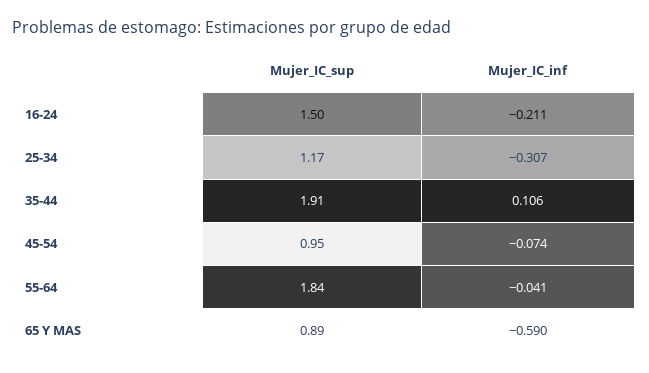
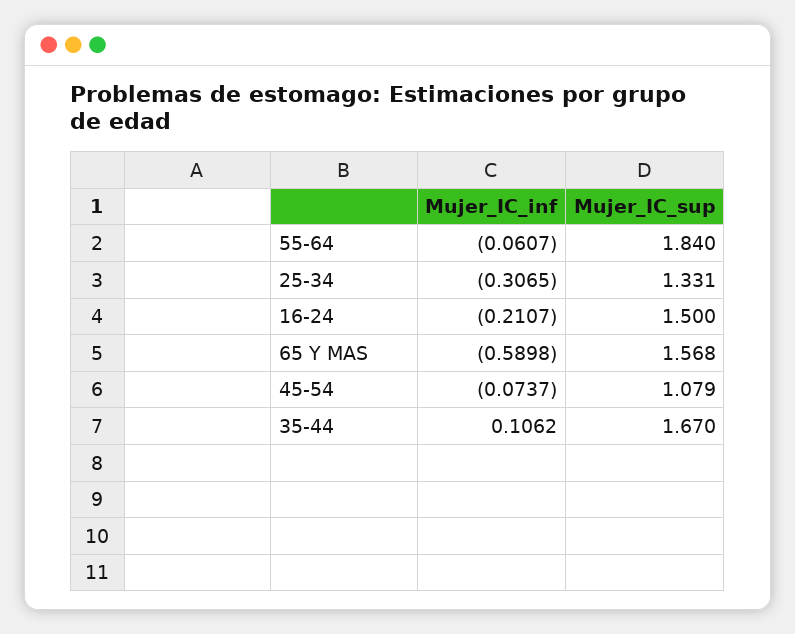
  {
    "Mujer_IC_sup": {
      "16-24": 1.5,
-     "25-34": 1.17,
+     "25-34": 1.331,
-     "35-44": 1.91,
+     "35-44": 1.67,
-     "45-54": 0.95,
+     "45-54": 1.079,
      "55-64": 1.84,
-     "65 Y MAS": 0.89
+     "65 Y MAS": 1.568
    },
    "Mujer_IC_inf": {
      "16-24": -0.2107,
      "25-34": -0.3065,
      "35-44": 0.1062,
      "45-54": -0.0737,
-     "55-64": -0.041,
+     "55-64": -0.0607,
      "65 Y MAS": -0.5898
    }
  }

